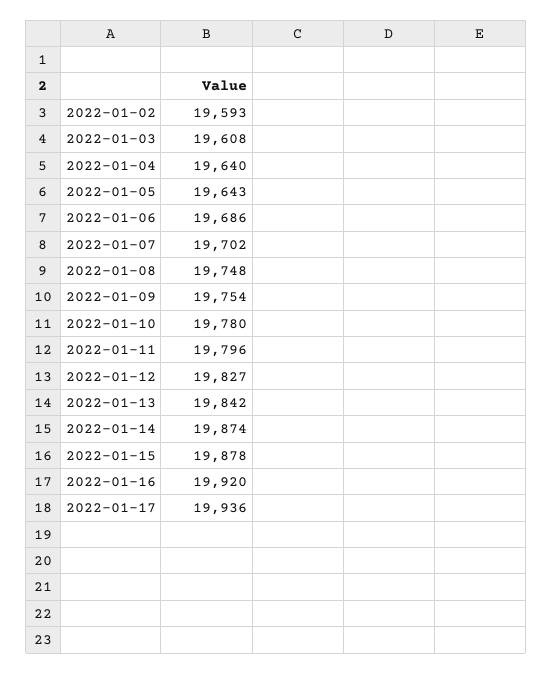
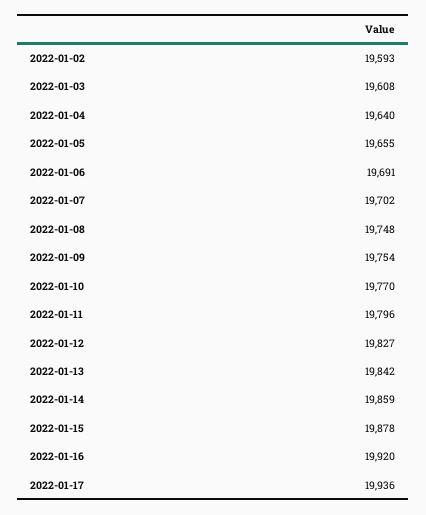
  {
    "2022-01-02": 19593,
    "2022-01-03": 19608,
    "2022-01-04": 19640,
-   "2022-01-05": 19643,
+   "2022-01-05": 19655,
-   "2022-01-06": 19686,
+   "2022-01-06": 19691,
    "2022-01-07": 19702,
    "2022-01-08": 19748,
    "2022-01-09": 19754,
-   "2022-01-10": 19780,
+   "2022-01-10": 19770,
    "2022-01-11": 19796,
    "2022-01-12": 19827,
    "2022-01-13": 19842,
-   "2022-01-14": 19874,
+   "2022-01-14": 19859,
    "2022-01-15": 19878,
    "2022-01-16": 19920,
    "2022-01-17": 19936
  }

